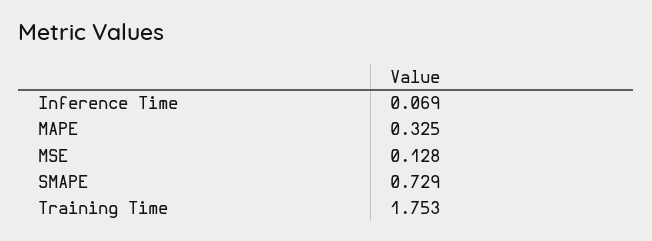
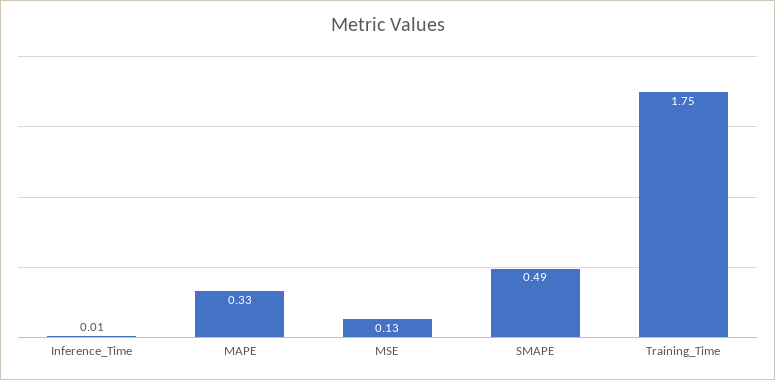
  {
-   "Inference Time": 0.069,
+   "Inference Time": 0.01,
    "MAPE": 0.325,
    "MSE": 0.128,
-   "SMAPE": 0.729,
+   "SMAPE": 0.49,
    "Training Time": 1.753
  }

